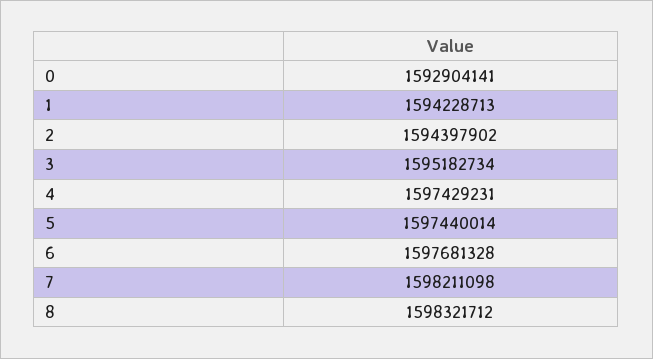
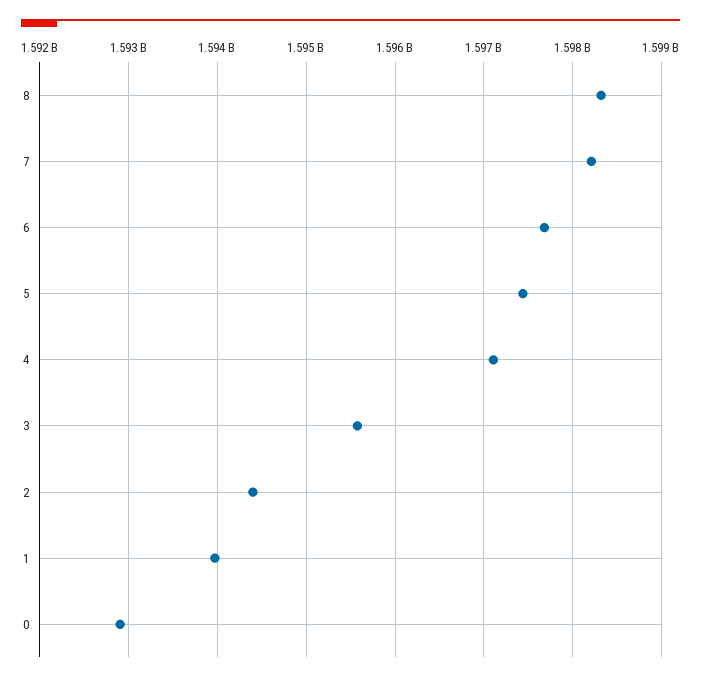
  {
    "0": 1592904141,
-   "1": 1594228713,
+   "1": 1594000000,
    "2": 1594397902,
-   "3": 1595182734,
+   "3": 1595600000,
-   "4": 1597429231,
+   "4": 1597100000,
    "5": 1597440014,
    "6": 1597681328,
    "7": 1598211098,
    "8": 1598321712
  }

